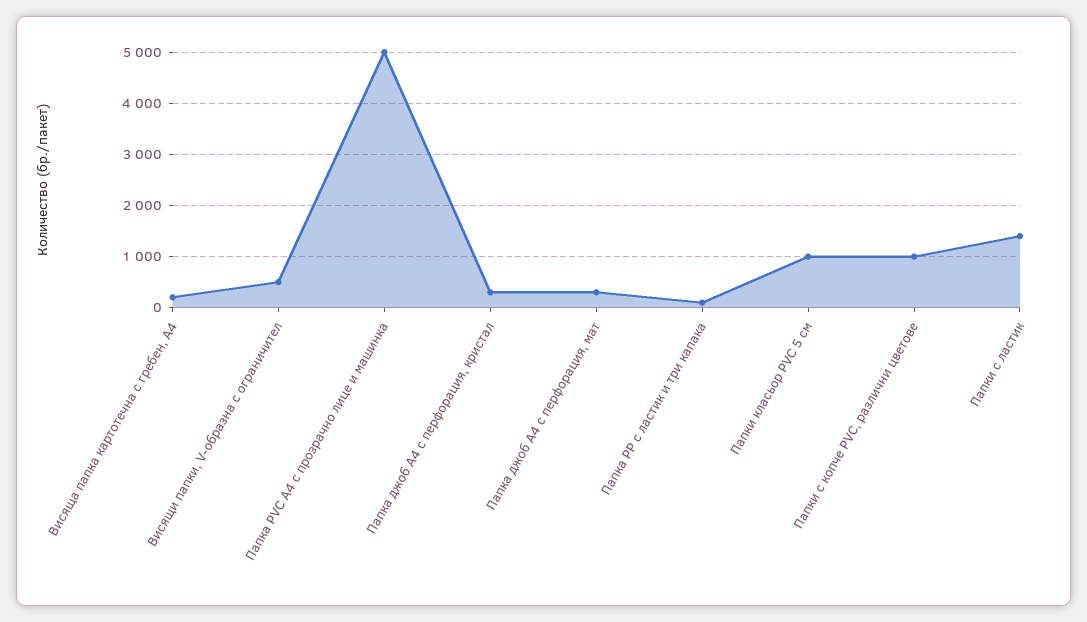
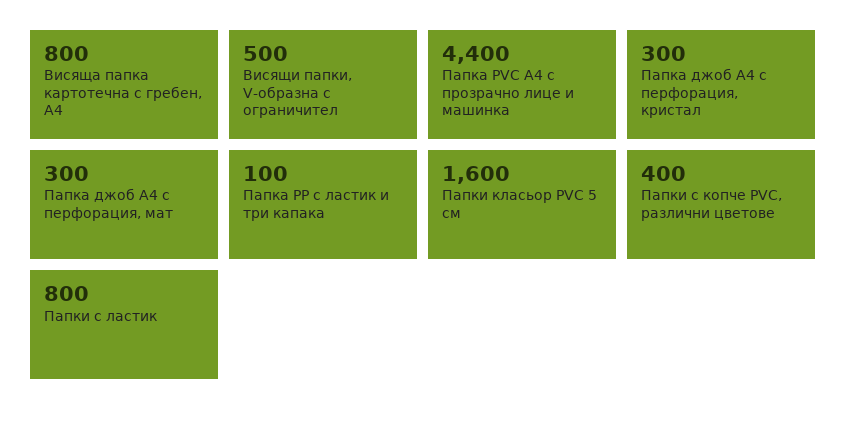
  {
-   "Висяща папка картотечна с гребен, A4": 200,
+   "Висяща папка картотечна с гребен, A4": 800,
    "Висящи папки, V-образна с ограничител": 500,
-   "Папка PVC А4 с прозрачно лице и машинка": 5000,
+   "Папка PVC А4 с прозрачно лице и машинка": 4400,
    "Папка джоб А4 с перфорация, кристал": 300,
    "Папка джоб А4 с перфорация, мат": 300,
    "Папка РР с ластик и три капака": 100,
-   "Папки класьор PVC 5 см": 1000,
+   "Папки класьор PVC 5 см": 1600,
-   "Папки с копче PVC, различни цветове": 1000,
+   "Папки с копче PVC, различни цветове": 400,
-   "Папки с ластик": 1400
+   "Папки с ластик": 800
  }

